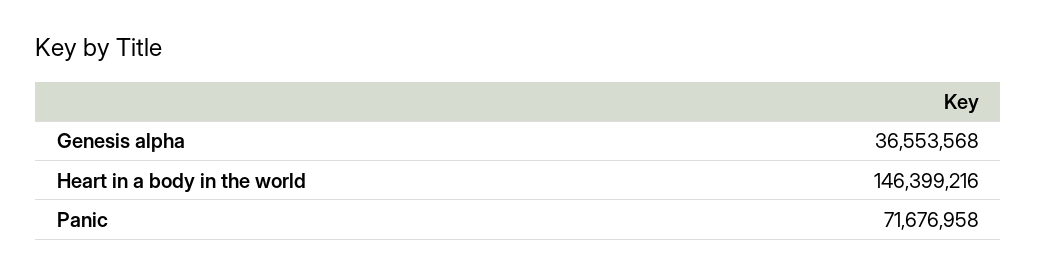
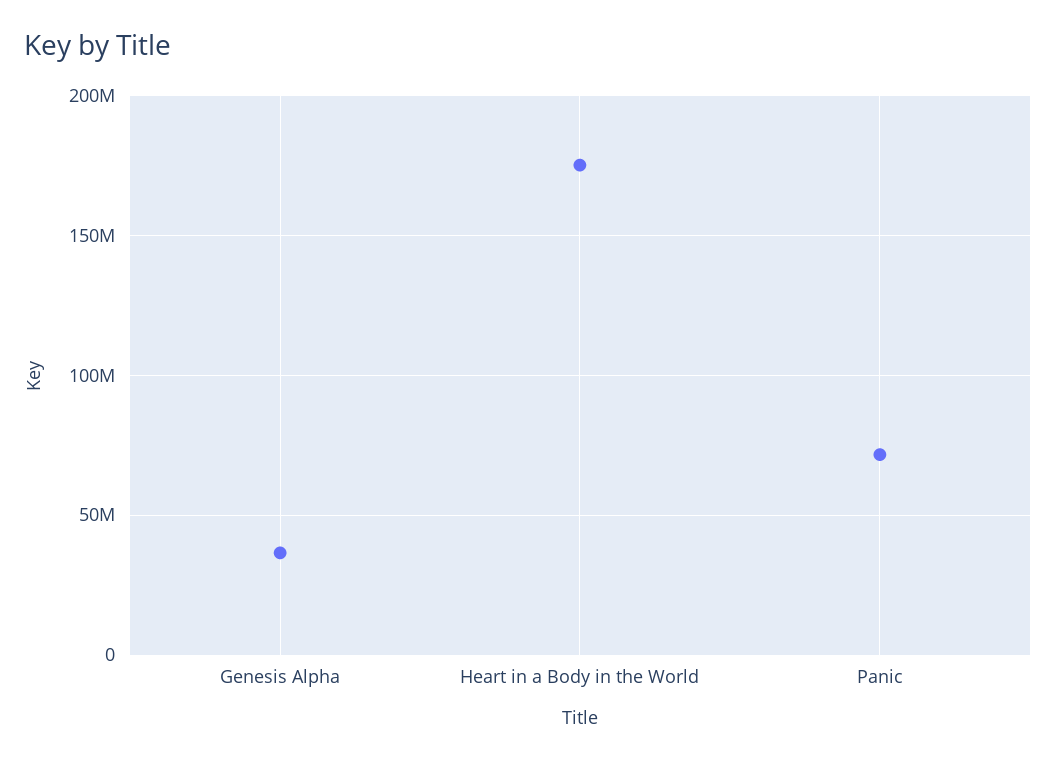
  {
    "Genesis alpha": 36553568,
-   "Heart in a body in the world": 146399216,
+   "Heart in a body in the world": 175000000,
    "Panic": 71676958
  }

